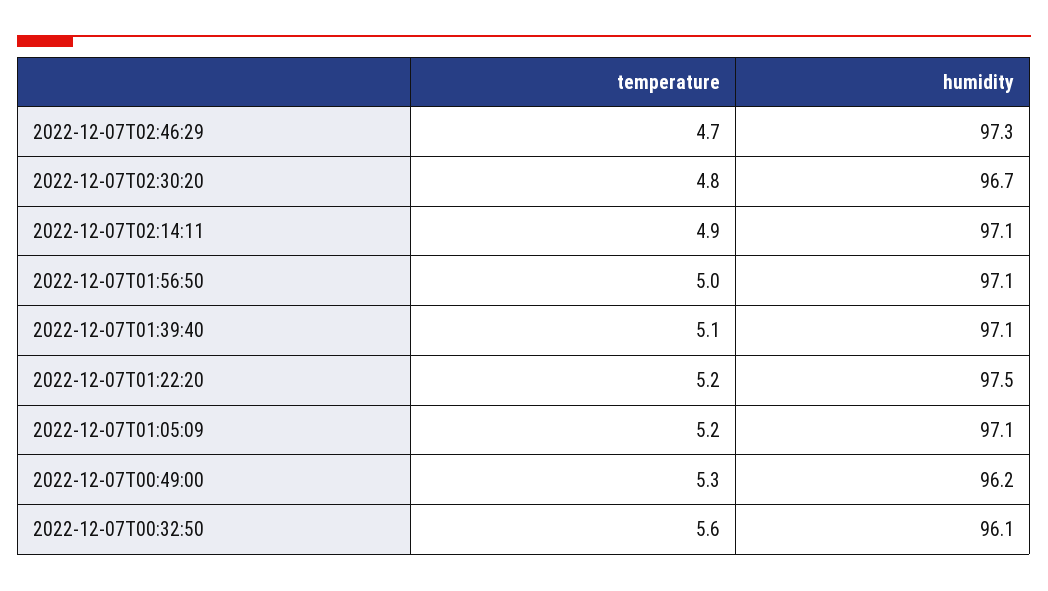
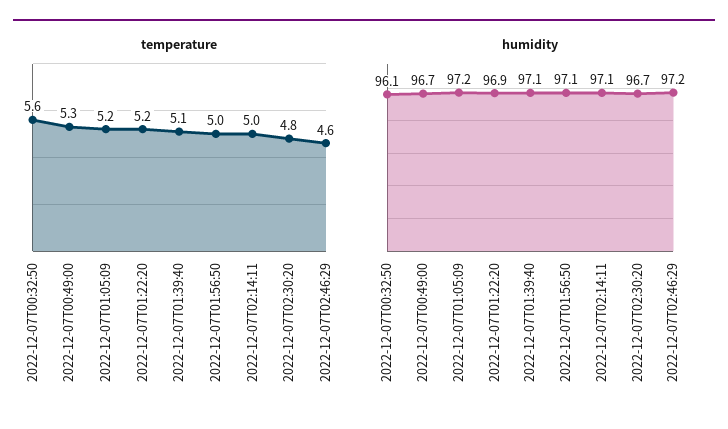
  {
    "temperature": {
-     "2022-12-07T02:46:29": 4.7,
+     "2022-12-07T02:46:29": 4.6,
      "2022-12-07T02:30:20": 4.8,
-     "2022-12-07T02:14:11": 4.9,
+     "2022-12-07T02:14:11": 5,
      "2022-12-07T01:56:50": 5,
      "2022-12-07T01:39:40": 5.1,
      "2022-12-07T01:22:20": 5.2,
      "2022-12-07T01:05:09": 5.2,
      "2022-12-07T00:49:00": 5.3,
      "2022-12-07T00:32:50": 5.6
    },
    "humidity": {
-     "2022-12-07T02:46:29": 97.3,
+     "2022-12-07T02:46:29": 97.2,
      "2022-12-07T02:30:20": 96.7,
      "2022-12-07T02:14:11": 97.1,
      "2022-12-07T01:56:50": 97.1,
      "2022-12-07T01:39:40": 97.1,
-     "2022-12-07T01:22:20": 97.5,
+     "2022-12-07T01:22:20": 96.9,
-     "2022-12-07T01:05:09": 97.1,
+     "2022-12-07T01:05:09": 97.2,
-     "2022-12-07T00:49:00": 96.2,
+     "2022-12-07T00:49:00": 96.7,
      "2022-12-07T00:32:50": 96.1
    }
  }

